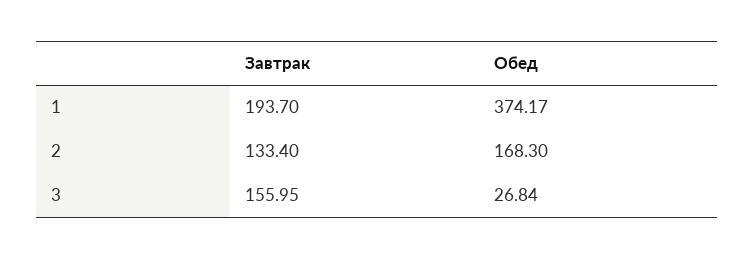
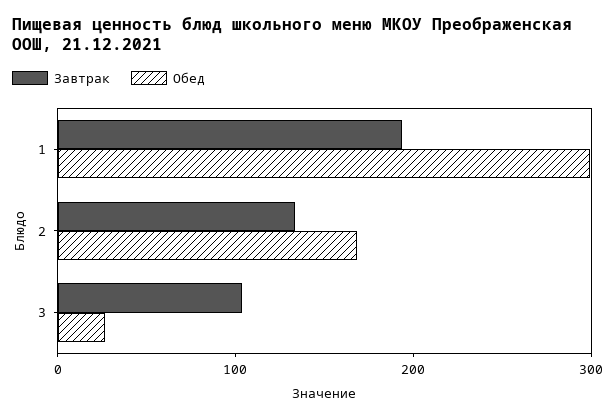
  {
    "Завтрак": {
      "1": 193.7,
      "2": 133.4,
-     "3": 155.95
+     "3": 100
    },
    "Обед": {
-     "1": 374.17,
+     "1": 300,
      "2": 168.3,
      "3": 26.84
    }
  }

